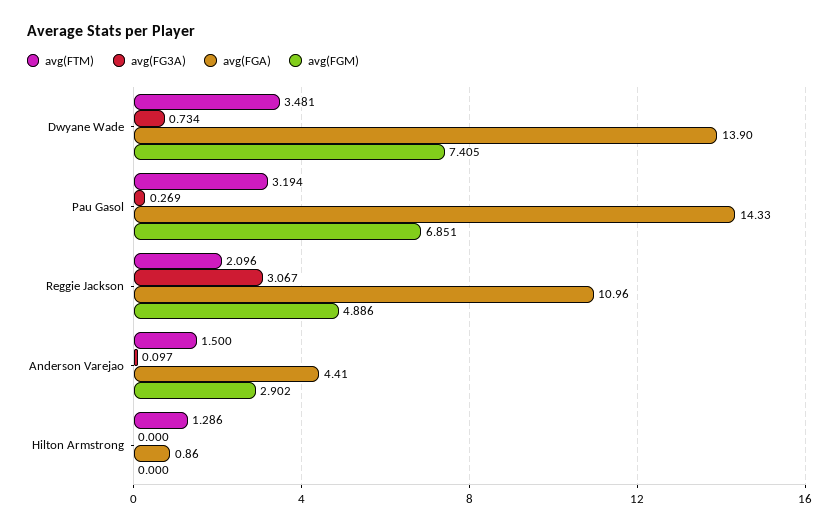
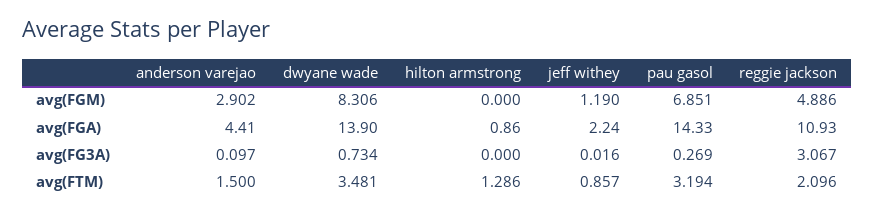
  {
    "avg(FTM)": {
      "Dwyane Wade": 3.481,
      "Pau Gasol": 3.194,
      "Reggie Jackson": 2.096,
      "Anderson Varejao": 1.5,
-     "Hilton Armstrong": 1.286
+     "Hilton Armstrong": 1.286,
+     "jeff withey": 0.857
    },
    "avg(FG3A)": {
      "Dwyane Wade": 0.734,
      "Pau Gasol": 0.269,
      "Reggie Jackson": 3.067,
      "Anderson Varejao": 0.097,
-     "Hilton Armstrong": 0
+     "Hilton Armstrong": 0,
+     "jeff withey": 0.016
    },
    "avg(FGA)": {
      "Dwyane Wade": 13.9,
      "Pau Gasol": 14.33,
-     "Reggie Jackson": 10.96,
+     "Reggie Jackson": 10.93,
      "Anderson Varejao": 4.41,
-     "Hilton Armstrong": 0.86
+     "Hilton Armstrong": 0.86,
+     "jeff withey": 2.24
    },
    "avg(FGM)": {
-     "Dwyane Wade": 7.405,
+     "Dwyane Wade": 8.306,
      "Pau Gasol": 6.851,
      "Reggie Jackson": 4.886,
      "Anderson Varejao": 2.902,
-     "Hilton Armstrong": 0
+     "Hilton Armstrong": 0,
+     "jeff withey": 1.19
    }
  }

